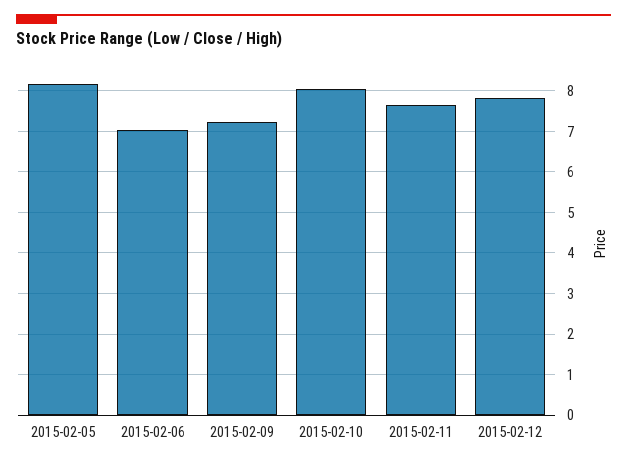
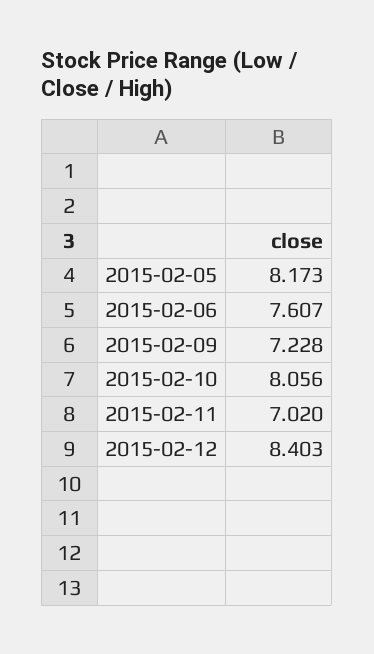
  {
    "2015-02-05": 8.173,
-   "2015-02-06": 7,
+   "2015-02-06": 7.607,
    "2015-02-09": 7.228,
    "2015-02-10": 8.056,
-   "2015-02-11": 7.6,
+   "2015-02-11": 7.02,
-   "2015-02-12": 7.8
+   "2015-02-12": 8.403
  }

